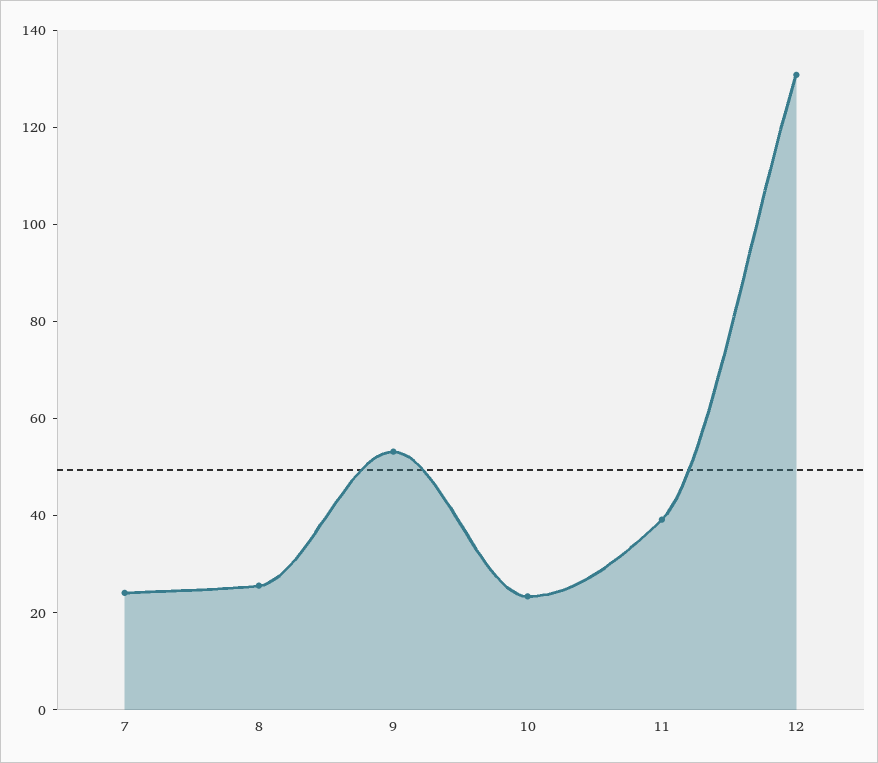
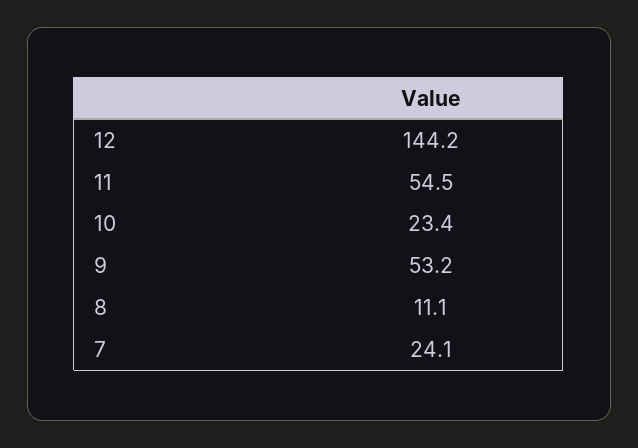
  {
    "7": 24.1,
-   "8": 25,
+   "8": 11.1,
    "9": 53.2,
    "10": 23.4,
-   "11": 40,
+   "11": 54.5,
-   "12": 130
+   "12": 144.2
  }

